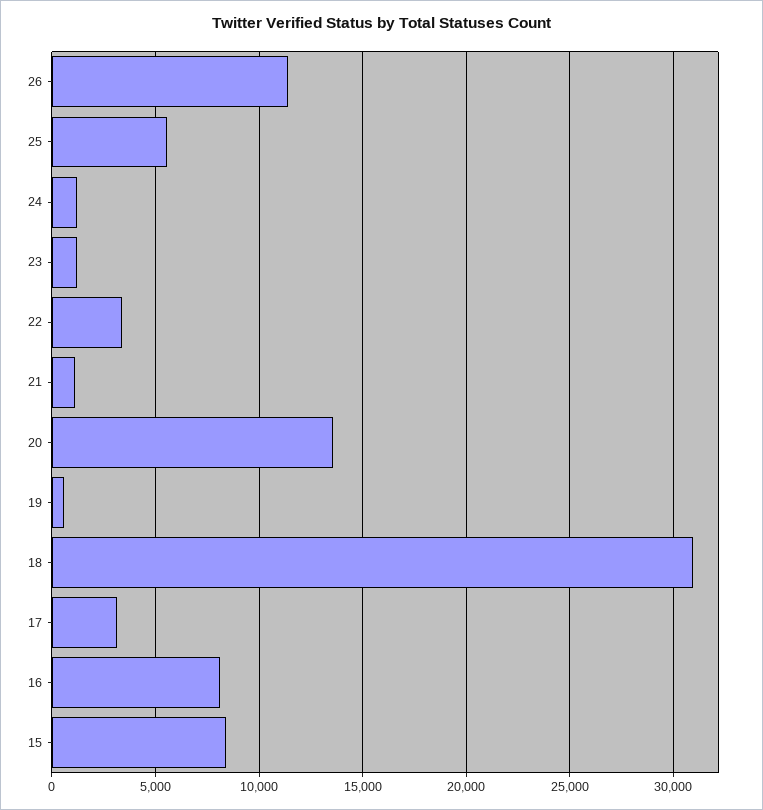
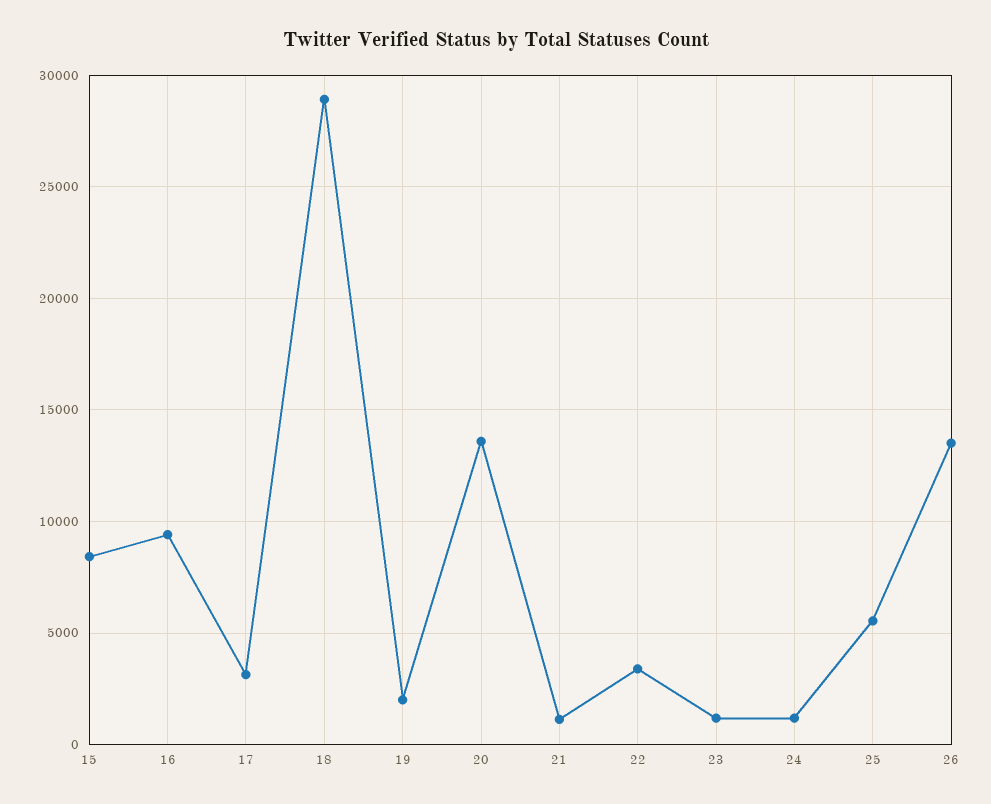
  {
-   "26": 11500,
+   "26": 13500,
    "25": 5500,
    "24": 1000,
    "23": 1000,
    "22": 3500,
    "21": 1000,
    "20": 13500,
-   "19": 500,
+   "19": 2000,
-   "18": 31000,
+   "18": 29000,
    "17": 3000,
-   "16": 8000,
+   "16": 9500,
    "15": 8500
  }

